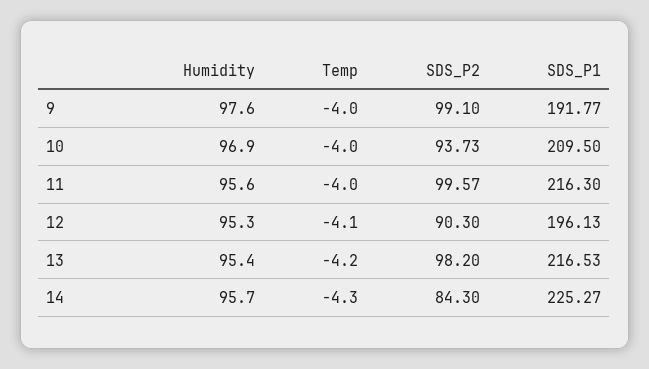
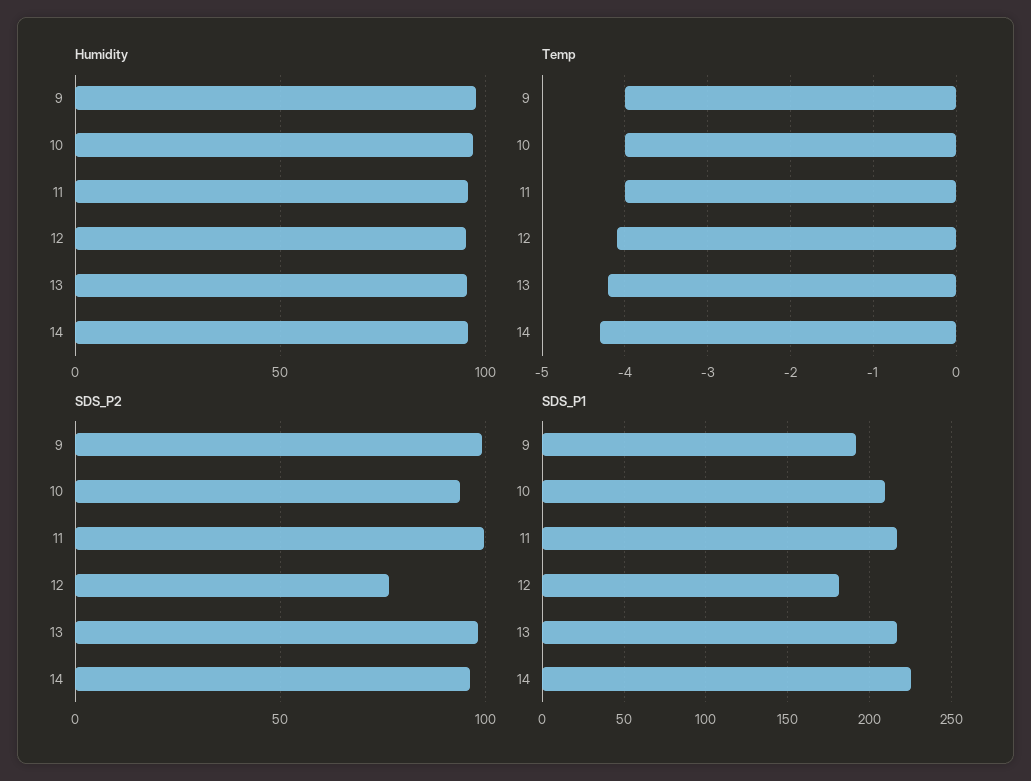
  {
    "Humidity": {
      "9": 97.6,
      "10": 96.9,
      "11": 95.6,
      "12": 95.3,
      "13": 95.4,
      "14": 95.7
    },
    "Temp": {
      "9": -4,
      "10": -4,
      "11": -4,
      "12": -4.1,
      "13": -4.2,
      "14": -4.3
    },
    "SDS_P2": {
      "9": 99.1,
      "10": 93.73,
      "11": 99.57,
-     "12": 90.3,
+     "12": 75,
      "13": 98.2,
-     "14": 84.3
+     "14": 95
    },
    "SDS_P1": {
      "9": 191.77,
      "10": 209.5,
      "11": 216.3,
-     "12": 196.13,
+     "12": 180,
      "13": 216.53,
      "14": 225.27
    }
  }

